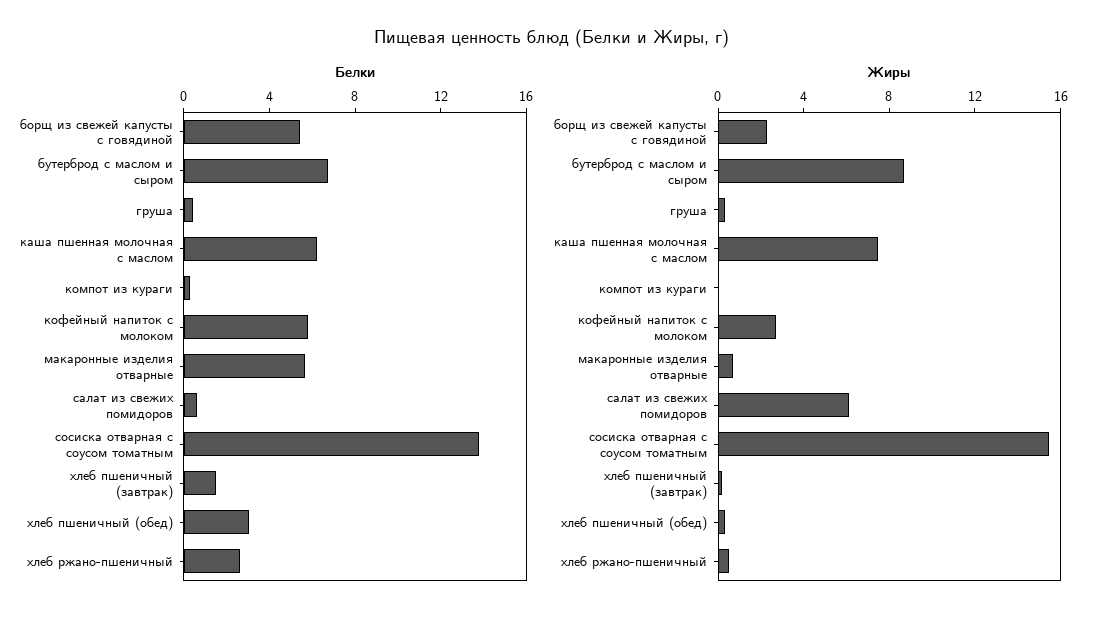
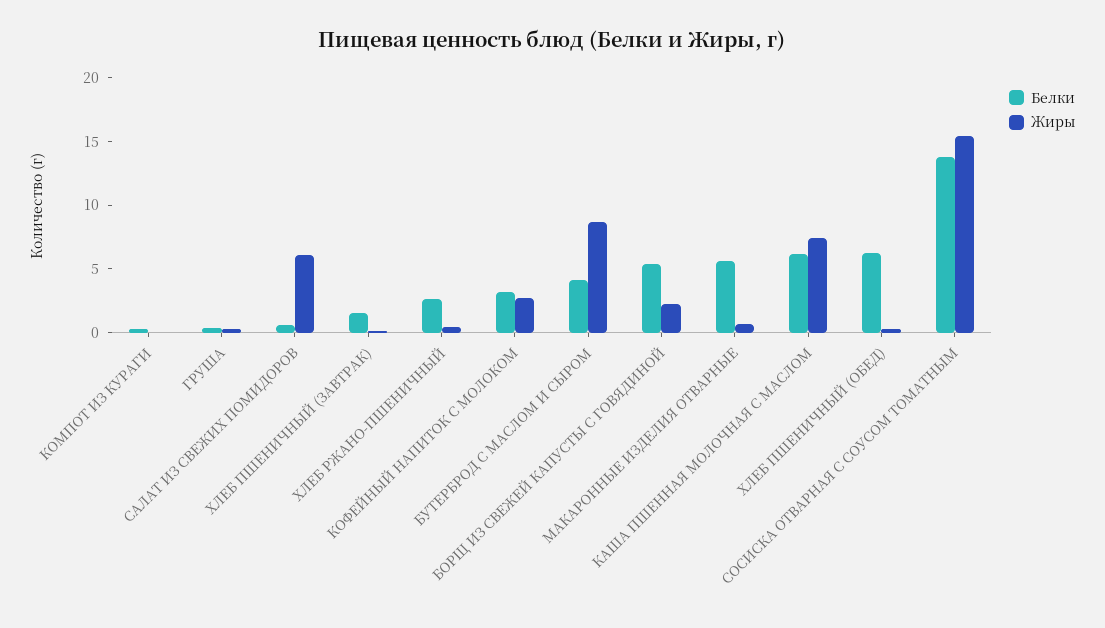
  {
    "Белки": {
      "борщ из свежей капусты с говядиной": 5,
-     "бутерброд с маслом и сыром": 7,
+     "бутерброд с маслом и сыром": 4,
      "груша": 0,
      "каша пшенная молочная с маслом": 6,
      "компот из кураги": 0,
-     "кофейный напиток с молоком": 6,
+     "кофейный напиток с молоком": 3,
      "макаронные изделия отварные": 6,
      "салат из свежих помидоров": 1,
      "сосиска отварная с соусом томатным": 14,
      "хлеб пшеничный (завтрак)": 2,
-     "хлеб пшеничный (обед)": 3,
+     "хлеб пшеничный (обед)": 6,
      "хлеб ржано-пшеничный": 3
    },
    "Жиры": {
      "борщ из свежей капусты с говядиной": 2,
      "бутерброд с маслом и сыром": 9,
      "груша": 0,
      "каша пшенная молочная с маслом": 7,
      "компот из кураги": 0,
      "кофейный напиток с молоком": 3,
      "макаронные изделия отварные": 1,
      "салат из свежих помидоров": 6,
      "сосиска отварная с соусом томатным": 15,
      "хлеб пшеничный (завтрак)": 0,
      "хлеб пшеничный (обед)": 0,
      "хлеб ржано-пшеничный": 0
    }
  }

